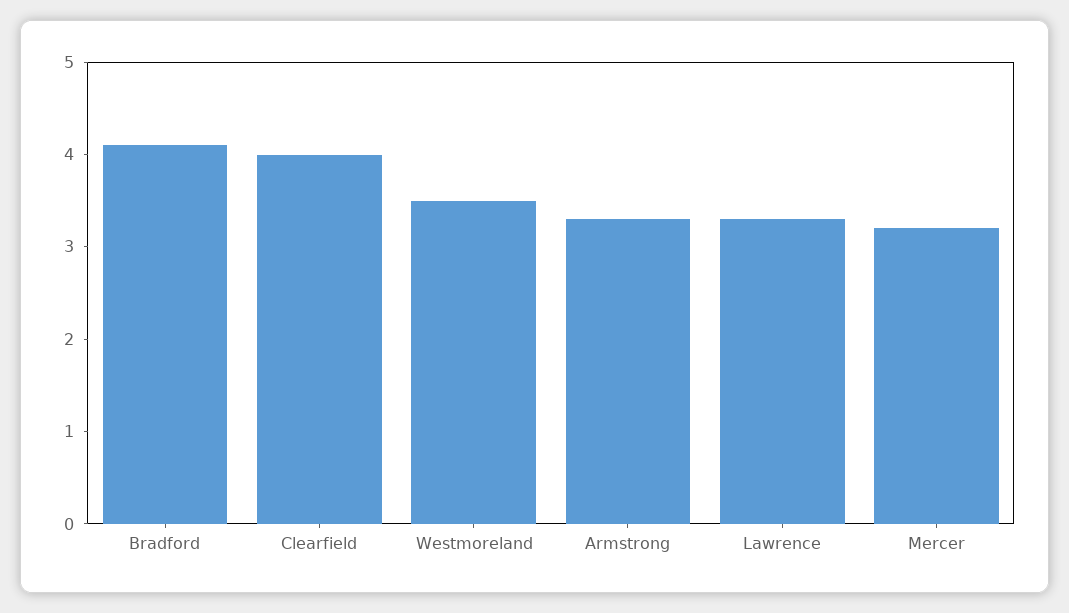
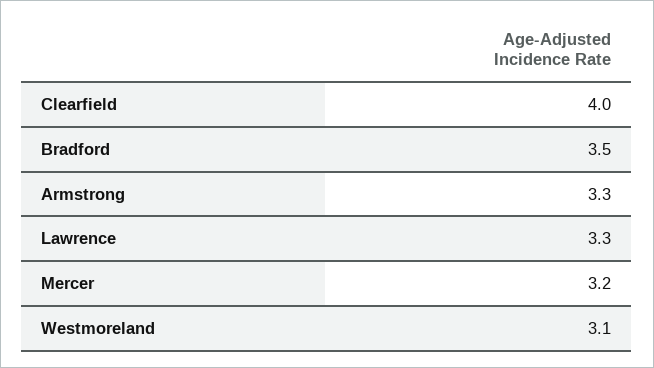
  {
-   "Bradford": 4.1,
+   "Bradford": 3.5,
    "Clearfield": 4,
-   "Westmoreland": 3.5,
+   "Westmoreland": 3.1,
    "Armstrong": 3.3,
    "Lawrence": 3.3,
    "Mercer": 3.2
  }

